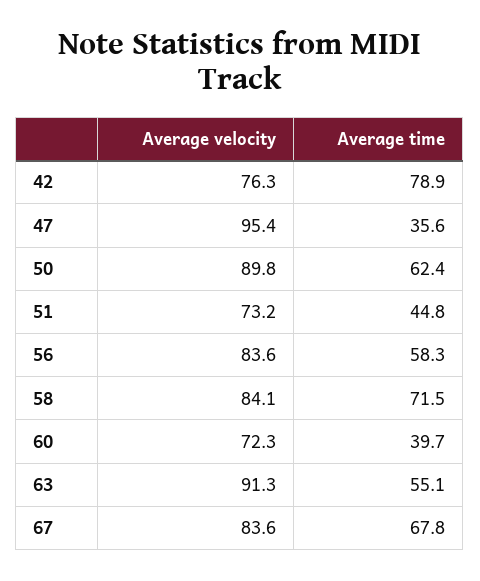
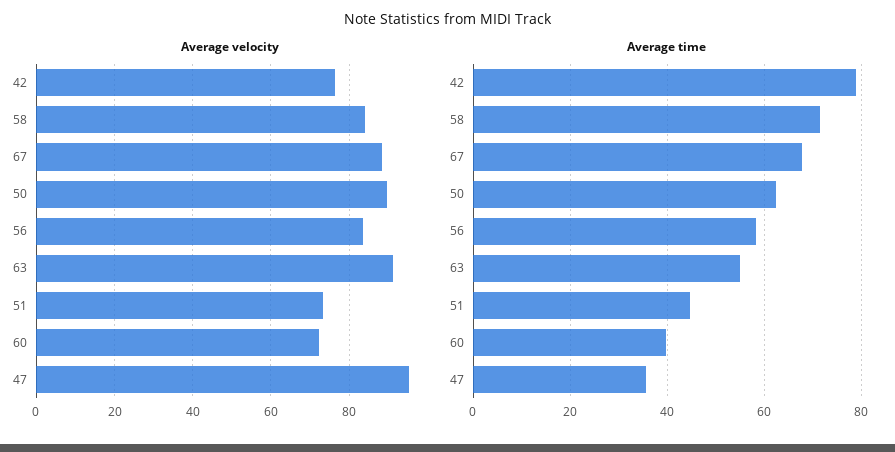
  {
    "Average velocity": {
      "42": 76.3,
      "47": 95.4,
      "50": 89.8,
      "51": 73.2,
      "56": 83.6,
      "58": 84.1,
      "60": 72.3,
      "63": 91.3,
-     "67": 83.6
+     "67": 88
    },
    "Average time": {
      "42": 78.9,
      "47": 35.6,
      "50": 62.4,
      "51": 44.8,
      "56": 58.3,
      "58": 71.5,
      "60": 39.7,
      "63": 55.1,
      "67": 67.8
    }
  }

